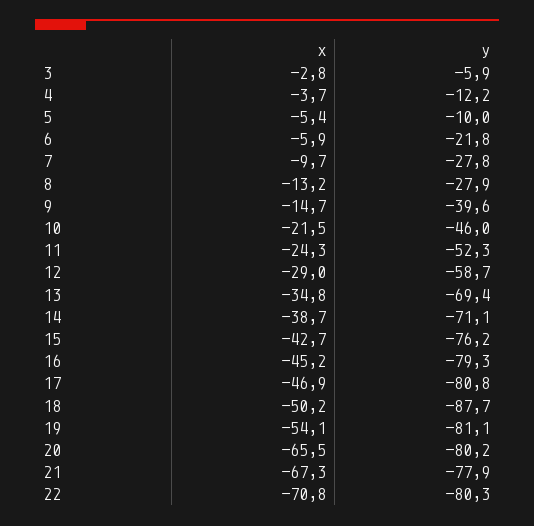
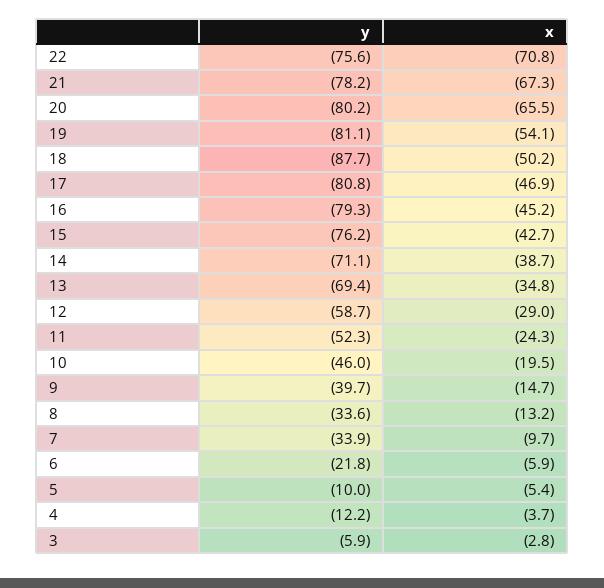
  {
    "x": {
      "3": -2.8,
      "4": -3.7,
      "5": -5.4,
      "6": -5.9,
      "7": -9.7,
      "8": -13.2,
      "9": -14.7,
-     "10": -21.5,
+     "10": -19.5,
      "11": -24.3,
      "12": -29,
      "13": -34.8,
      "14": -38.7,
      "15": -42.7,
      "16": -45.2,
      "17": -46.9,
      "18": -50.2,
      "19": -54.1,
      "20": -65.5,
      "21": -67.3,
      "22": -70.8
    },
    "y": {
      "3": -5.9,
      "4": -12.2,
      "5": -10,
      "6": -21.8,
-     "7": -27.8,
+     "7": -33.9,
-     "8": -27.9,
+     "8": -33.6,
-     "9": -39.6,
+     "9": -39.7,
      "10": -46,
      "11": -52.3,
      "12": -58.7,
      "13": -69.4,
      "14": -71.1,
      "15": -76.2,
      "16": -79.3,
      "17": -80.8,
      "18": -87.7,
      "19": -81.1,
      "20": -80.2,
-     "21": -77.9,
+     "21": -78.2,
-     "22": -80.3
+     "22": -75.6
    }
  }

